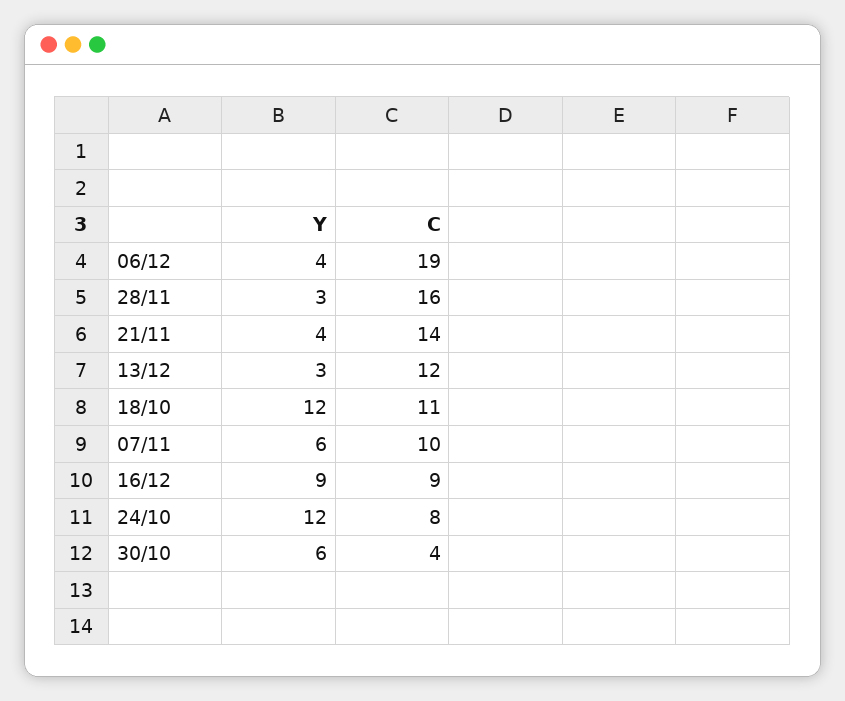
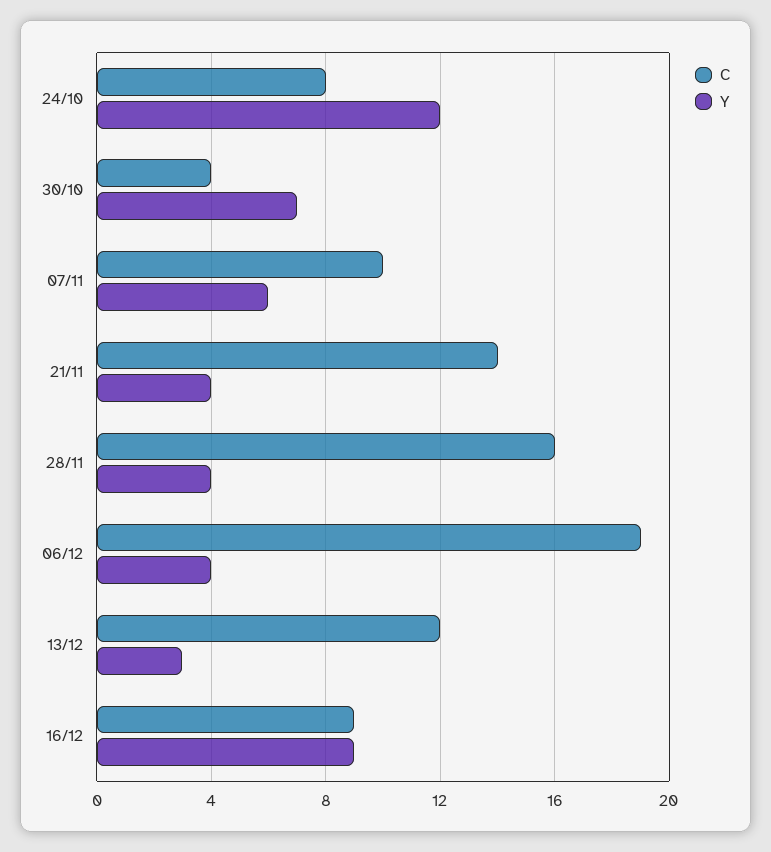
  {
    "Y": {
      "06/12": 4,
-     "28/11": 3,
+     "28/11": 4,
      "21/11": 4,
      "13/12": 3,
-     "18/10": 12,
      "07/11": 6,
      "16/12": 9,
      "24/10": 12,
-     "30/10": 6
+     "30/10": 7
    },
    "C": {
      "06/12": 19,
      "28/11": 16,
      "21/11": 14,
      "13/12": 12,
-     "18/10": 11,
      "07/11": 10,
      "16/12": 9,
      "24/10": 8,
      "30/10": 4
    }
  }

